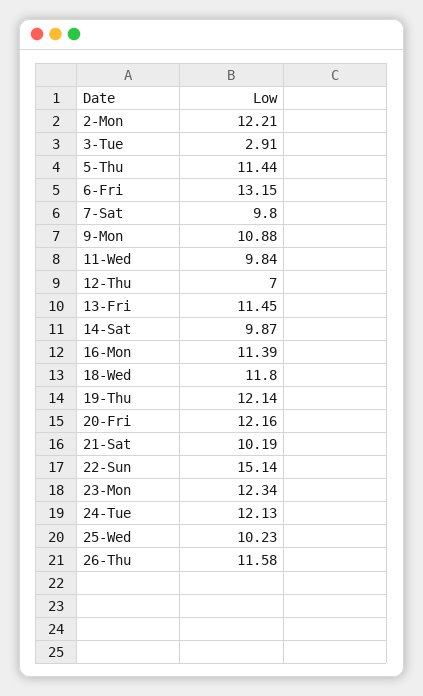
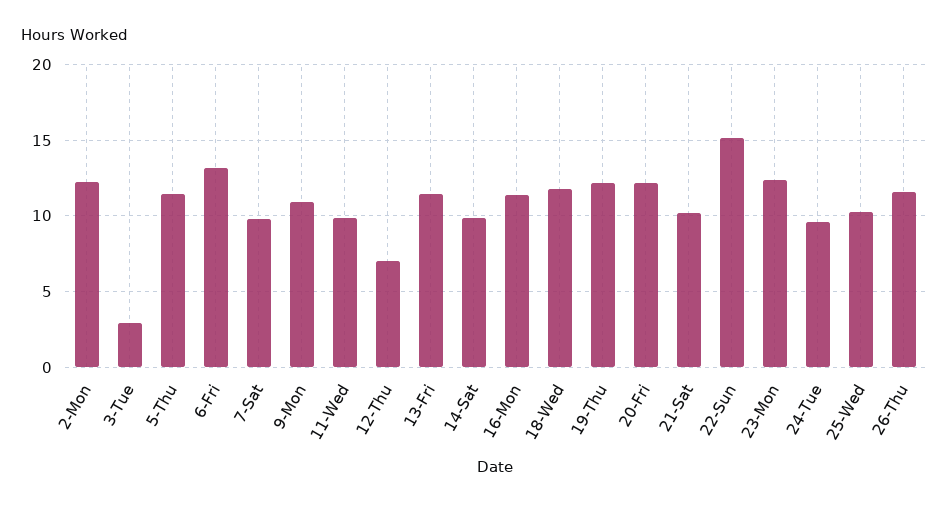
  {
    "2-Mon": 12.21,
    "3-Tue": 2.91,
    "5-Thu": 11.44,
    "6-Fri": 13.15,
    "7-Sat": 9.8,
    "9-Mon": 10.88,
    "11-Wed": 9.84,
    "12-Thu": 7,
    "13-Fri": 11.45,
    "14-Sat": 9.87,
    "16-Mon": 11.39,
    "18-Wed": 11.8,
    "19-Thu": 12.14,
    "20-Fri": 12.16,
    "21-Sat": 10.19,
    "22-Sun": 15.14,
    "23-Mon": 12.34,
-   "24-Tue": 12.13,
+   "24-Tue": 9.5,
    "25-Wed": 10.23,
    "26-Thu": 11.58
  }

